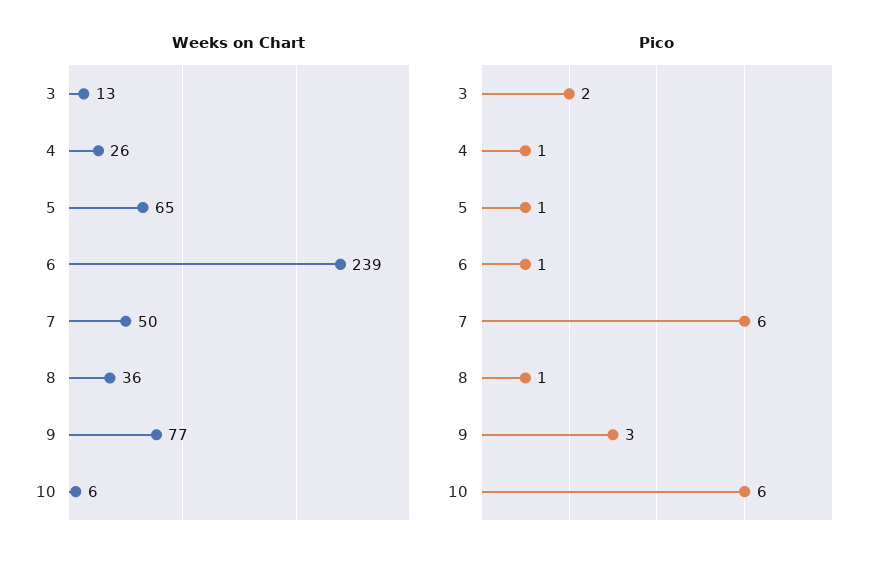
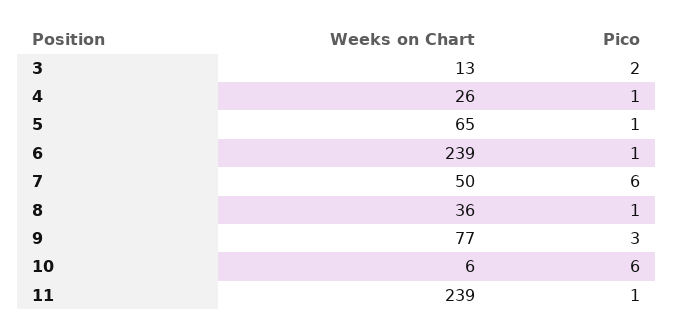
  {
    "Weeks on Chart": {
      "3": 13,
      "4": 26,
      "5": 65,
      "6": 239,
      "7": 50,
      "8": 36,
      "9": 77,
-     "10": 6
+     "10": 6,
+     "11": 239
    },
    "Pico": {
      "3": 2,
      "4": 1,
      "5": 1,
      "6": 1,
      "7": 6,
      "8": 1,
      "9": 3,
-     "10": 6
+     "10": 6,
+     "11": 1
    }
  }

